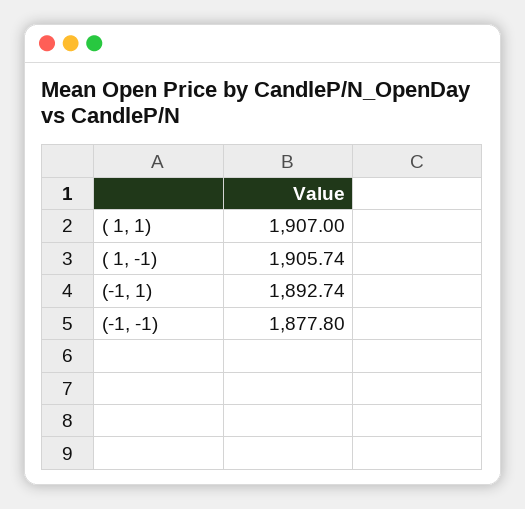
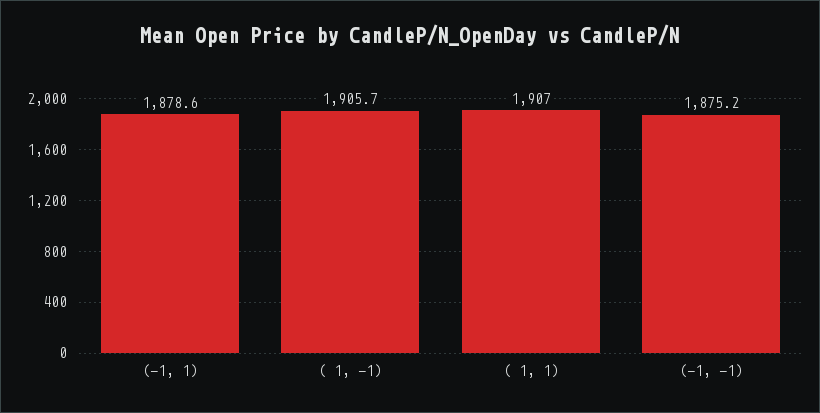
  {
    "( 1, 1)": 1907,
    "( 1, -1)": 1905.74,
-   "(-1, 1)": 1892.74,
+   "(-1, 1)": 1878.6,
-   "(-1, -1)": 1877.8
+   "(-1, -1)": 1875.2
  }

